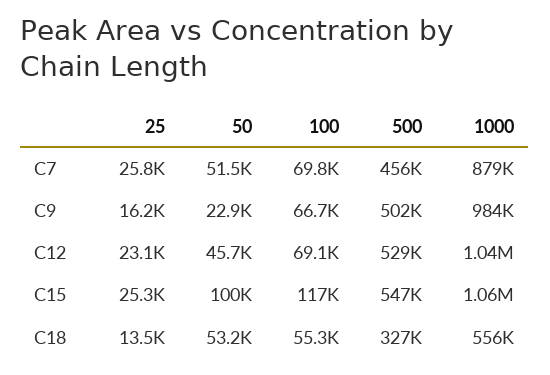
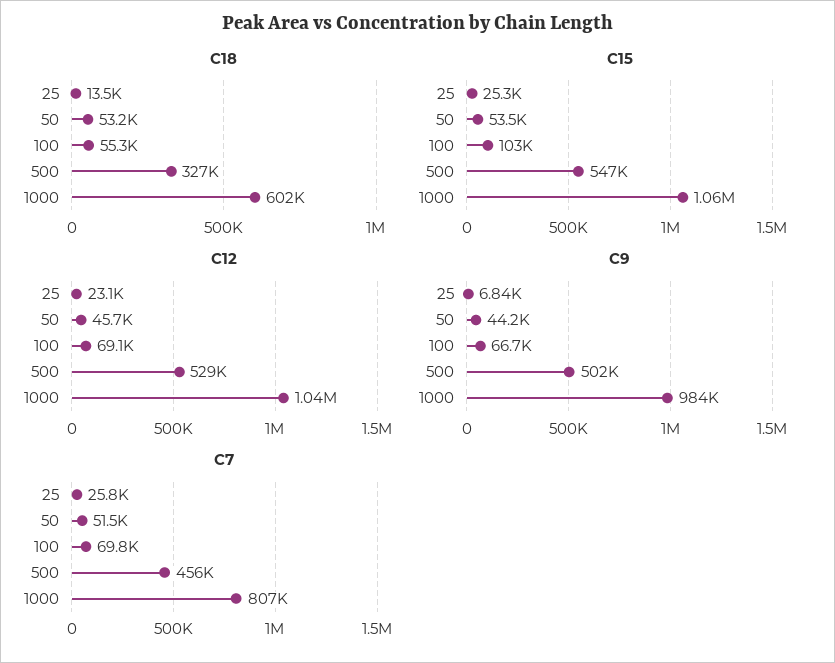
  {
    "C7": {
      "25": 25800,
      "50": 51500,
      "100": 69800,
      "500": 456000,
-     "1000": 879000
+     "1000": 807000
    },
    "C9": {
-     "25": 16200,
+     "25": 6840,
-     "50": 22900,
+     "50": 44200,
      "100": 66700,
      "500": 502000,
      "1000": 984000
    },
    "C12": {
      "25": 23100,
      "50": 45700,
      "100": 69100,
      "500": 529000,
      "1000": 1040000
    },
    "C15": {
      "25": 25300,
-     "50": 100000,
+     "50": 53500,
-     "100": 117000,
+     "100": 103000,
      "500": 547000,
      "1000": 1060000
    },
    "C18": {
      "25": 13500,
      "50": 53200,
      "100": 55300,
      "500": 327000,
-     "1000": 556000
+     "1000": 602000
    }
  }

